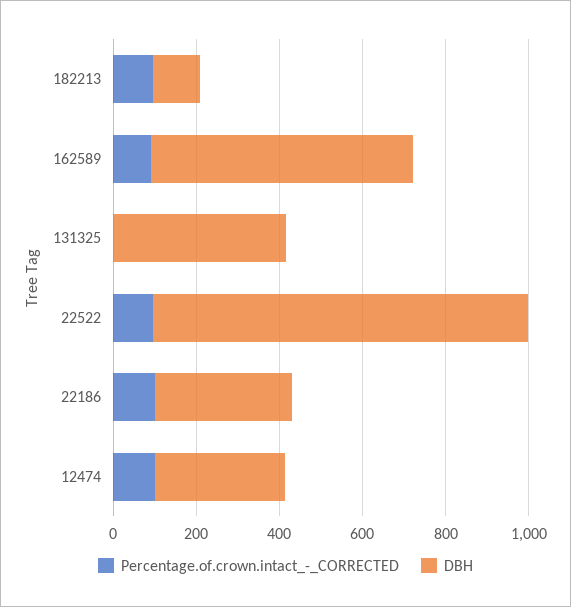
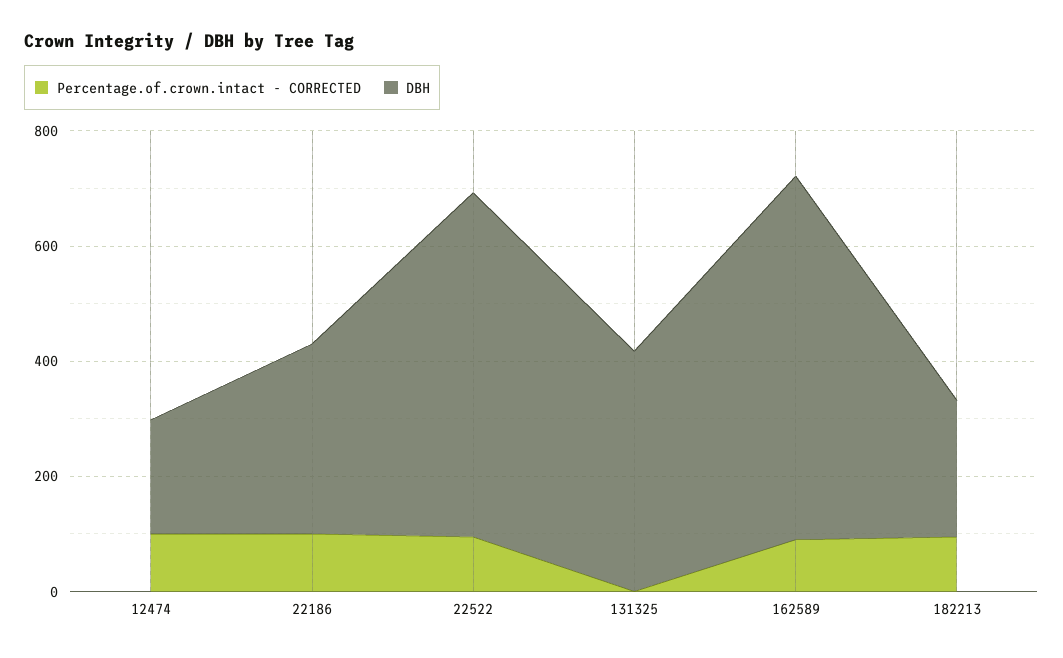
  {
    "Percentage.of.crown.intact_-_CORRECTED": {
      "182213": 100,
      "162589": 100,
      "131325": 0,
      "22522": 100,
      "22186": 100,
      "12474": 100
    },
    "DBH": {
-     "182213": 100,
+     "182213": 250,
      "162589": 650,
      "131325": 400,
-     "22522": 900,
+     "22522": 600,
      "22186": 350,
-     "12474": 300
+     "12474": 200
    }
  }

